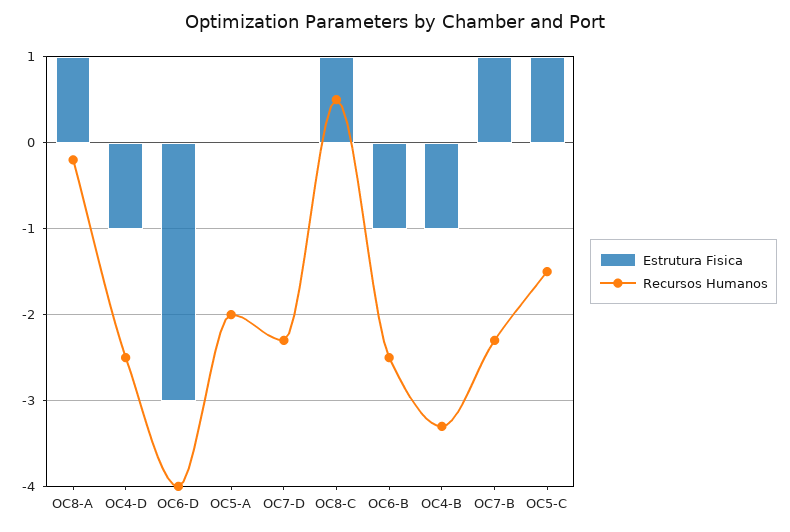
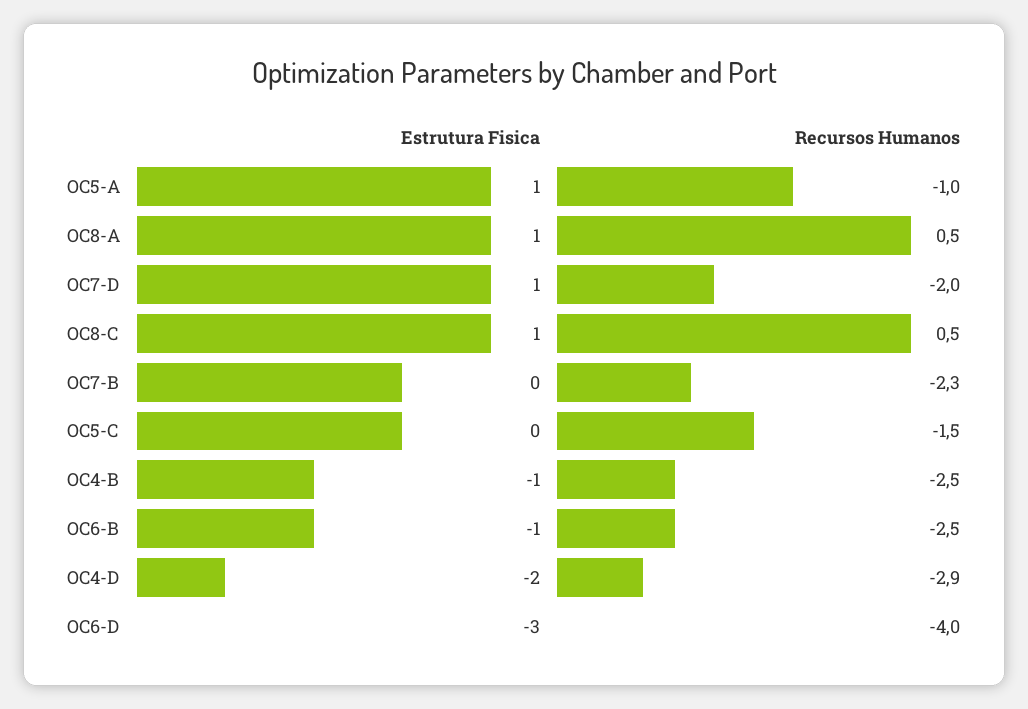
  {
    "Estrutura Fisica": {
      "OC8-A": 1,
-     "OC4-D": -1,
+     "OC4-D": -2,
      "OC6-D": -3,
-     "OC5-A": 0,
+     "OC5-A": 1,
-     "OC7-D": 0,
+     "OC7-D": 1,
      "OC8-C": 1,
      "OC6-B": -1,
      "OC4-B": -1,
-     "OC7-B": 1,
+     "OC7-B": 0,
-     "OC5-C": 1
+     "OC5-C": 0
    },
    "Recursos Humanos": {
-     "OC8-A": -0.2,
+     "OC8-A": 0.5,
-     "OC4-D": -2.5,
+     "OC4-D": -2.9,
      "OC6-D": -4,
-     "OC5-A": -2,
+     "OC5-A": -1,
-     "OC7-D": -2.3,
+     "OC7-D": -2,
      "OC8-C": 0.5,
      "OC6-B": -2.5,
-     "OC4-B": -3.3,
+     "OC4-B": -2.5,
      "OC7-B": -2.3,
      "OC5-C": -1.5
    }
  }

